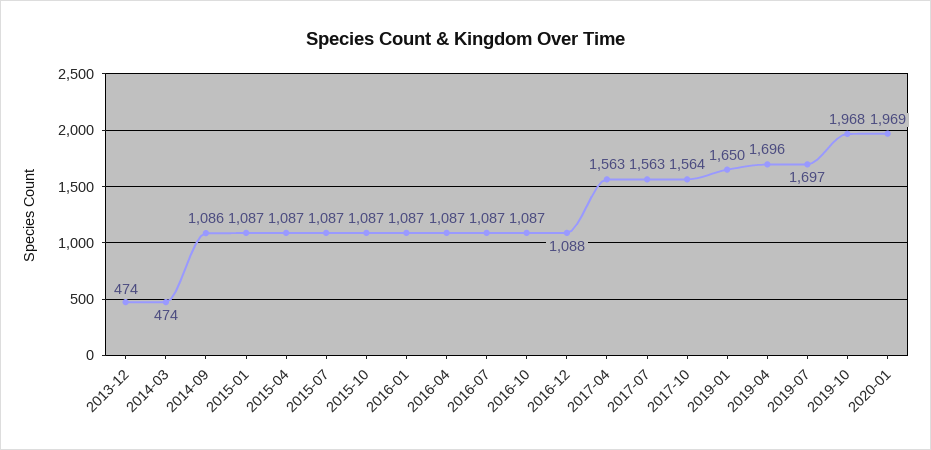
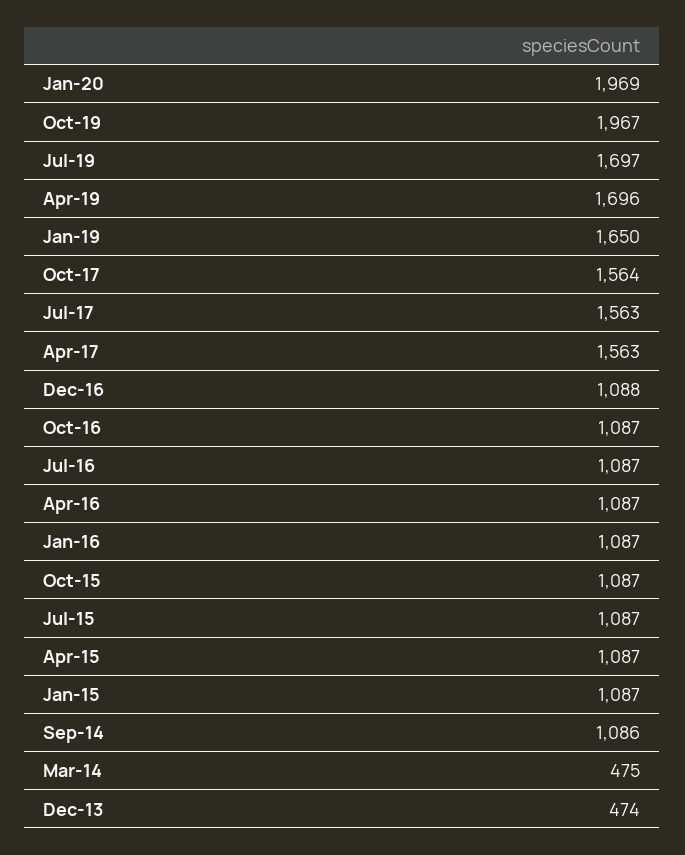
  {
    "2013-12": 474,
-   "2014-03": 474,
+   "2014-03": 475,
    "2014-09": 1086,
    "2015-01": 1087,
    "2015-04": 1087,
    "2015-07": 1087,
    "2015-10": 1087,
    "2016-01": 1087,
    "2016-04": 1087,
    "2016-07": 1087,
    "2016-10": 1087,
    "2016-12": 1088,
    "2017-04": 1563,
    "2017-07": 1563,
    "2017-10": 1564,
    "2019-01": 1650,
    "2019-04": 1696,
    "2019-07": 1697,
-   "2019-10": 1968,
+   "2019-10": 1967,
    "2020-01": 1969
  }

